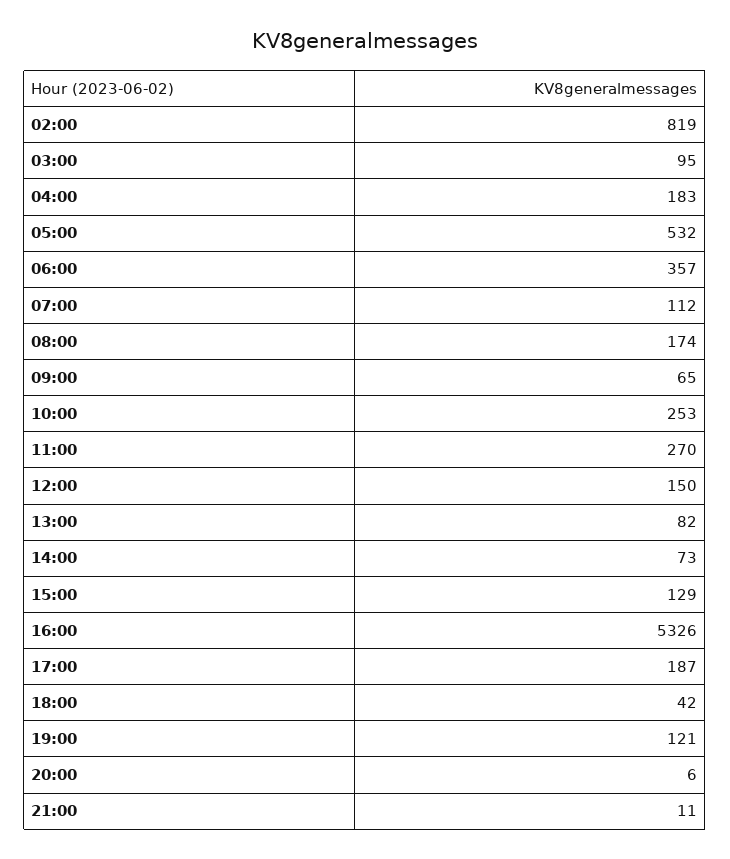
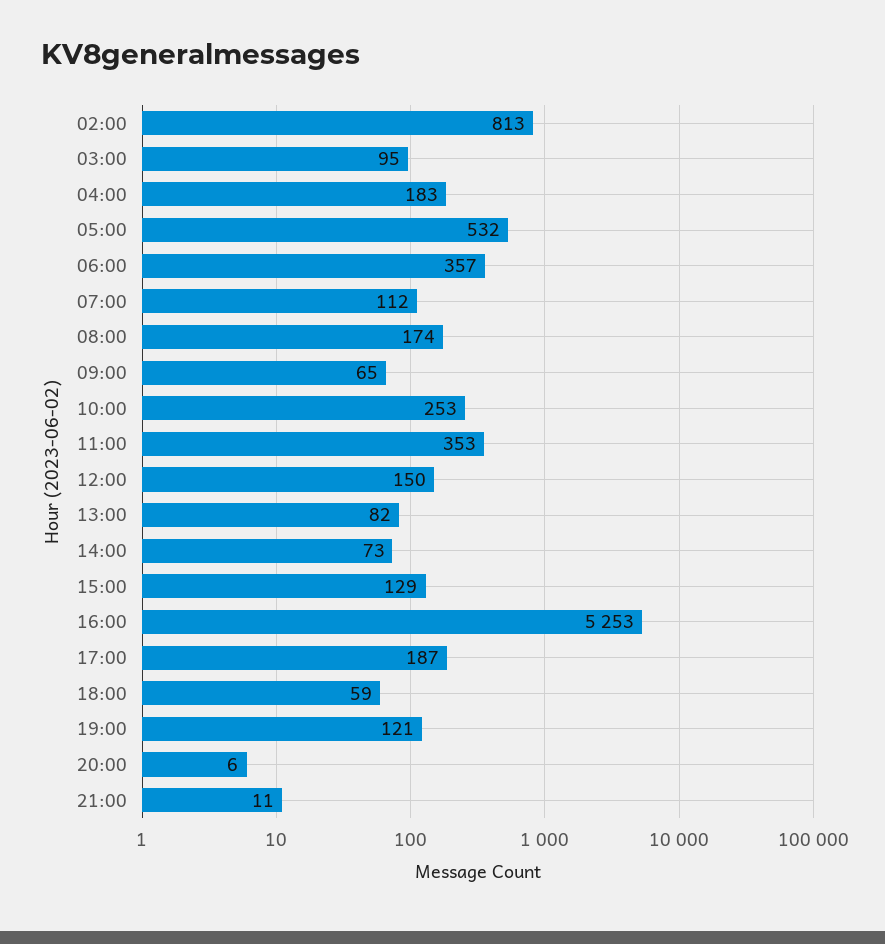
  {
-   "02:00": 819,
+   "02:00": 813,
    "03:00": 95,
    "04:00": 183,
    "05:00": 532,
    "06:00": 357,
    "07:00": 112,
    "08:00": 174,
    "09:00": 65,
    "10:00": 253,
-   "11:00": 270,
+   "11:00": 353,
    "12:00": 150,
    "13:00": 82,
    "14:00": 73,
    "15:00": 129,
-   "16:00": 5326,
+   "16:00": 5253,
    "17:00": 187,
-   "18:00": 42,
+   "18:00": 59,
    "19:00": 121,
    "20:00": 6,
    "21:00": 11
  }

